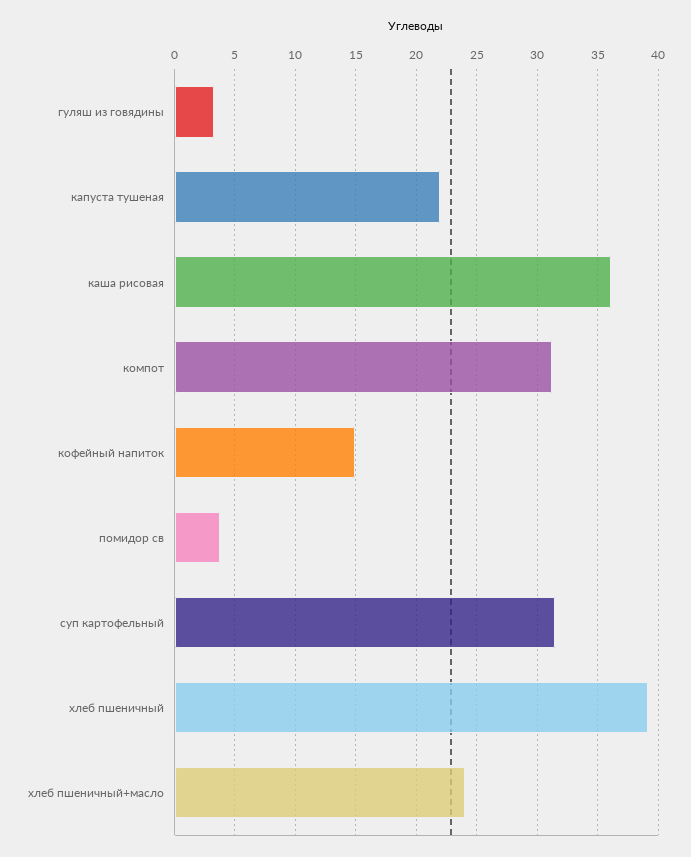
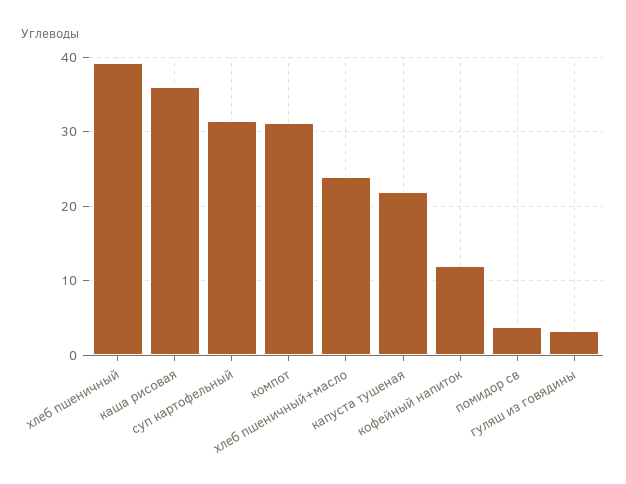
  {
    "гуляш из говядины": 3.5,
    "капуста тушеная": 22,
    "каша рисовая": 36,
    "компот": 31,
-   "кофейный напиток": 15,
+   "кофейный напиток": 12,
    "помидор св": 4,
    "суп картофельный": 31.5,
    "хлеб пшеничный": 39,
    "хлеб пшеничный+масло": 24
  }

